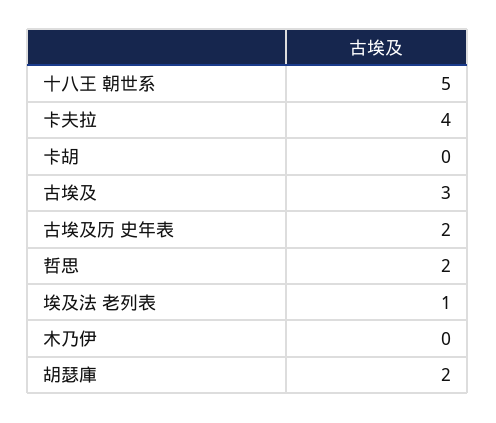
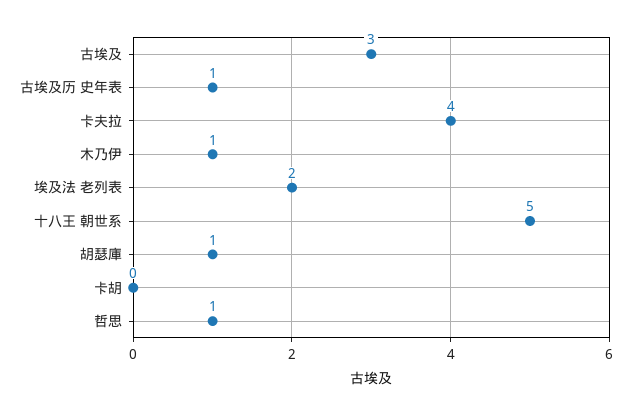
  {
    "十八王 朝世系": 5,
    "卡夫拉": 4,
    "卡胡": 0,
    "古埃及": 3,
-   "古埃及历 史年表": 2,
+   "古埃及历 史年表": 1,
-   "哲思": 2,
+   "哲思": 1,
-   "埃及法 老列表": 1,
+   "埃及法 老列表": 2,
-   "木乃伊": 0,
+   "木乃伊": 1,
-   "胡瑟庫": 2
+   "胡瑟庫": 1
  }

